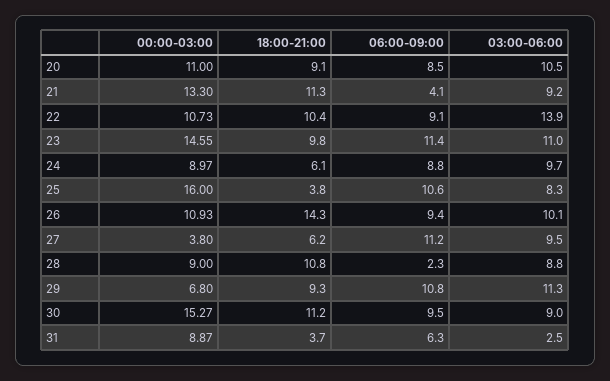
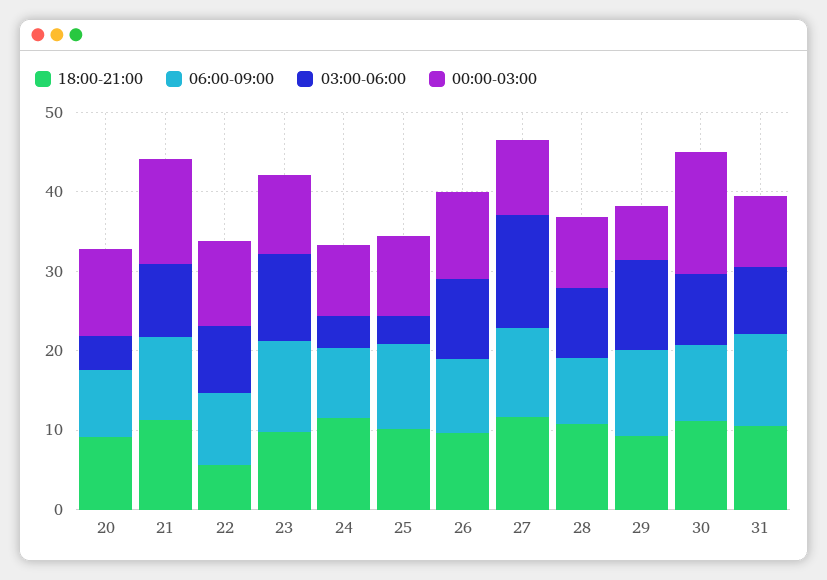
  {
    "00:00-03:00": {
      "20": 11,
      "21": 13.3,
      "22": 10.73,
-     "23": 14.55,
+     "23": 10,
      "24": 8.97,
-     "25": 16,
+     "25": 10,
      "26": 10.93,
-     "27": 3.8,
+     "27": 10,
      "28": 9,
      "29": 6.8,
      "30": 15.27,
      "31": 8.87
    },
    "18:00-21:00": {
      "20": 9.1,
      "21": 11.3,
-     "22": 10.4,
+     "22": 6,
      "23": 9.8,
-     "24": 6.1,
+     "24": 12,
-     "25": 3.8,
+     "25": 10,
-     "26": 14.3,
+     "26": 10,
-     "27": 6.2,
+     "27": 12,
      "28": 10.8,
      "29": 9.3,
      "30": 11.2,
-     "31": 3.7
+     "31": 10
    },
    "06:00-09:00": {
      "20": 8.5,
-     "21": 4.1,
+     "21": 10,
      "22": 9.1,
      "23": 11.4,
      "24": 8.8,
      "25": 10.6,
      "26": 9.4,
      "27": 11.2,
-     "28": 2.3,
+     "28": 8,
      "29": 10.8,
      "30": 9.5,
-     "31": 6.3
+     "31": 12
    },
    "03:00-06:00": {
-     "20": 10.5,
+     "20": 4,
      "21": 9.2,
-     "22": 13.9,
+     "22": 8,
      "23": 11,
-     "24": 9.7,
+     "24": 4,
-     "25": 8.3,
+     "25": 4,
      "26": 10.1,
-     "27": 9.5,
+     "27": 14,
      "28": 8.8,
      "29": 11.3,
      "30": 9,
-     "31": 2.5
+     "31": 8
    }
  }

